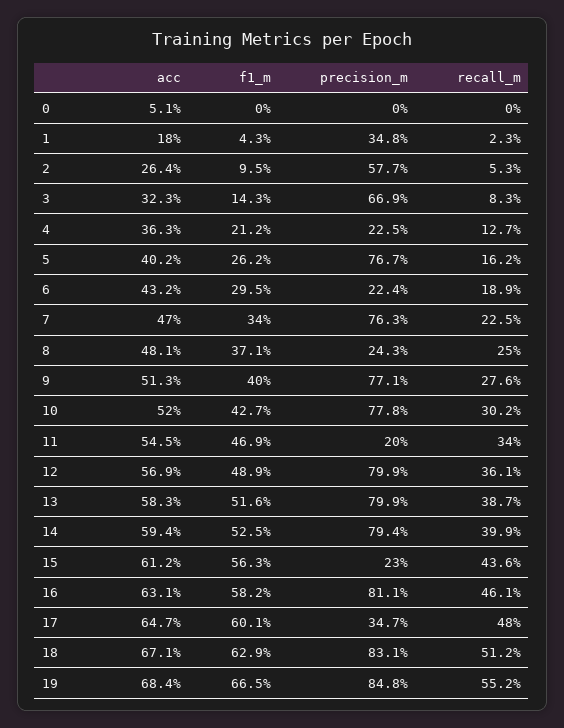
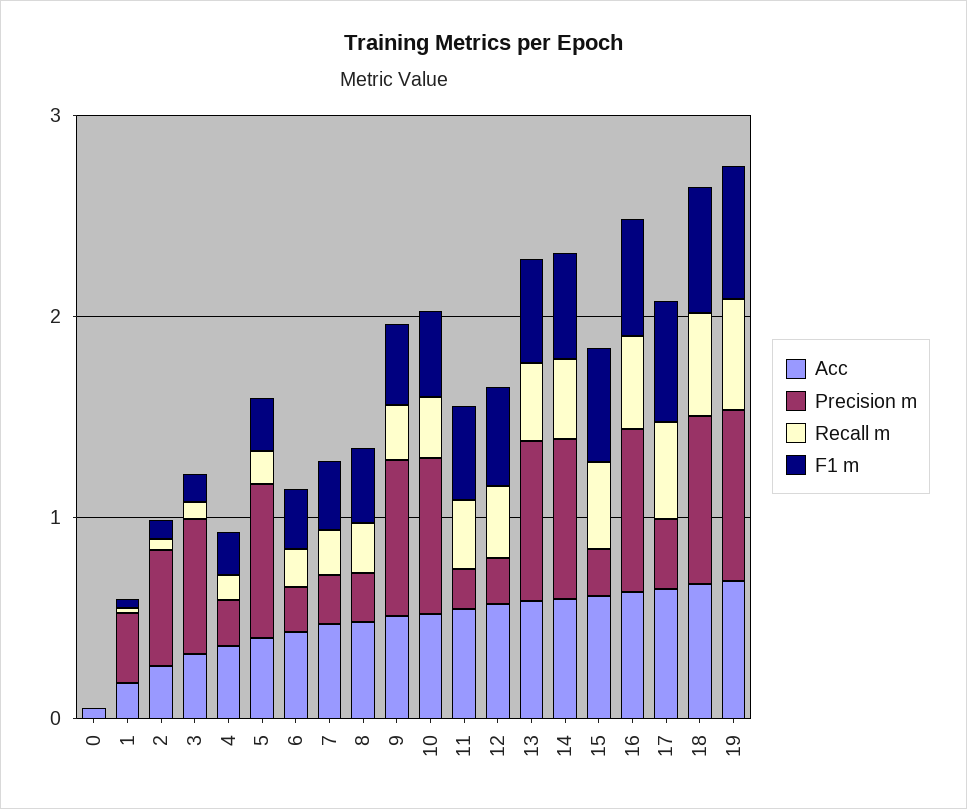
  {
    "acc": {
      "0": 0.051,
      "1": 0.18,
      "2": 0.264,
      "3": 0.323,
      "4": 0.363,
      "5": 0.402,
      "6": 0.432,
      "7": 0.47,
      "8": 0.481,
      "9": 0.513,
      "10": 0.52,
      "11": 0.545,
      "12": 0.569,
      "13": 0.583,
      "14": 0.594,
      "15": 0.612,
      "16": 0.631,
      "17": 0.647,
      "18": 0.671,
      "19": 0.684
    },
    "f1_m": {
      "0": 0,
      "1": 0.043,
      "2": 0.095,
      "3": 0.143,
      "4": 0.212,
      "5": 0.262,
      "6": 0.295,
      "7": 0.34,
      "8": 0.371,
      "9": 0.4,
      "10": 0.427,
      "11": 0.469,
      "12": 0.489,
      "13": 0.516,
      "14": 0.525,
      "15": 0.563,
      "16": 0.582,
      "17": 0.601,
      "18": 0.629,
      "19": 0.665
    },
    "precision_m": {
      "0": 0,
      "1": 0.348,
      "2": 0.577,
      "3": 0.669,
      "4": 0.225,
      "5": 0.767,
      "6": 0.224,
-     "7": 0.763,
+     "7": 0.2,
      "8": 0.243,
      "9": 0.771,
      "10": 0.778,
      "11": 0.2,
-     "12": 0.799,
+     "12": 0.2,
      "13": 0.799,
      "14": 0.794,
      "15": 0.23,
      "16": 0.811,
      "17": 0.347,
      "18": 0.831,
      "19": 0.848
    },
    "recall_m": {
      "0": 0,
      "1": 0.023,
      "2": 0.053,
      "3": 0.083,
      "4": 0.127,
      "5": 0.162,
      "6": 0.189,
      "7": 0.225,
      "8": 0.25,
      "9": 0.276,
      "10": 0.302,
      "11": 0.34,
      "12": 0.361,
      "13": 0.387,
      "14": 0.399,
      "15": 0.436,
      "16": 0.461,
      "17": 0.48,
      "18": 0.512,
      "19": 0.552
    }
  }

